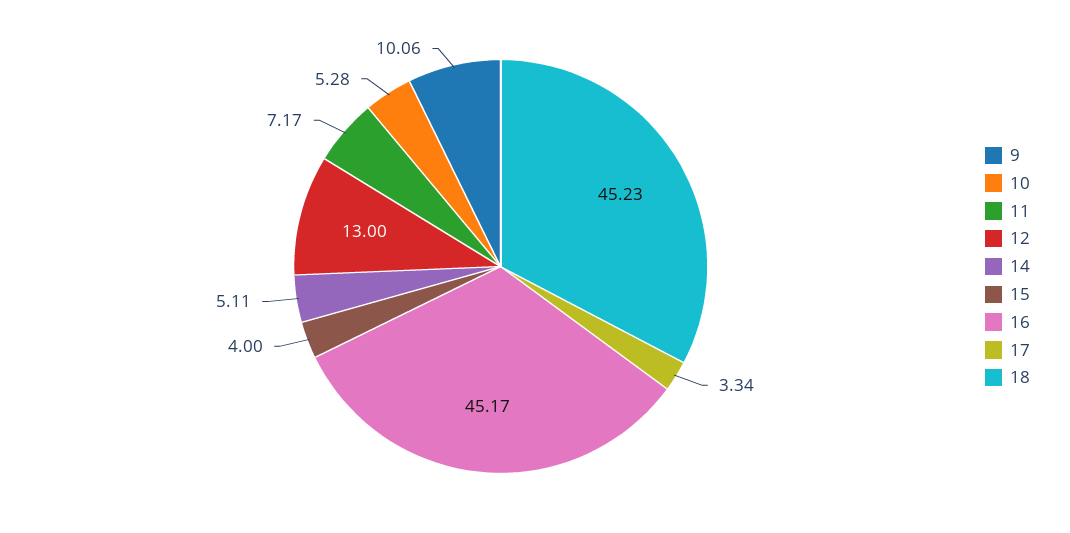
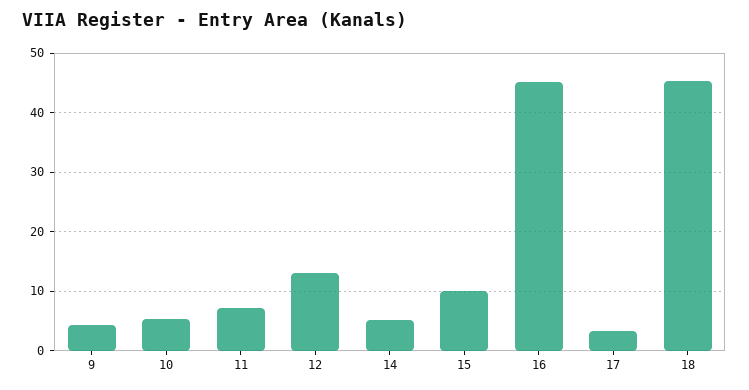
  {
-   "9": 10.06,
+   "9": 4,
    "10": 5.28,
    "11": 7.17,
    "12": 13,
    "14": 5.11,
-   "15": 4,
+   "15": 10,
    "16": 45.17,
    "17": 3.34,
    "18": 45.23
  }

